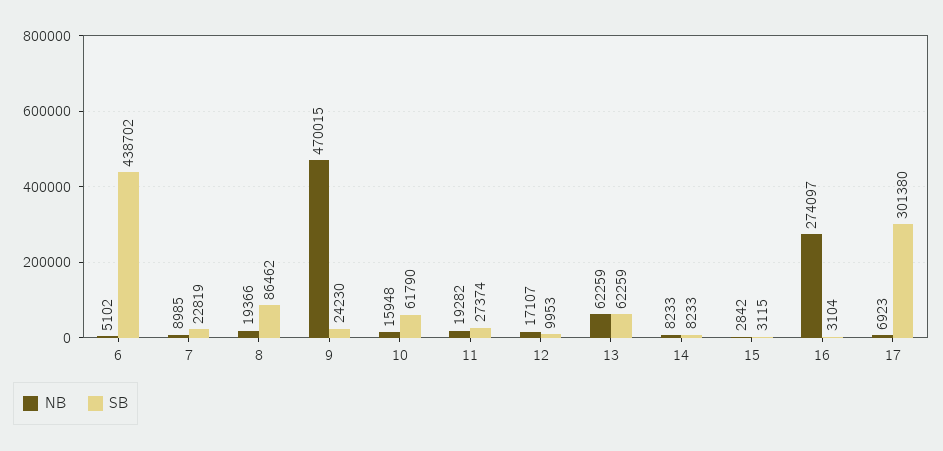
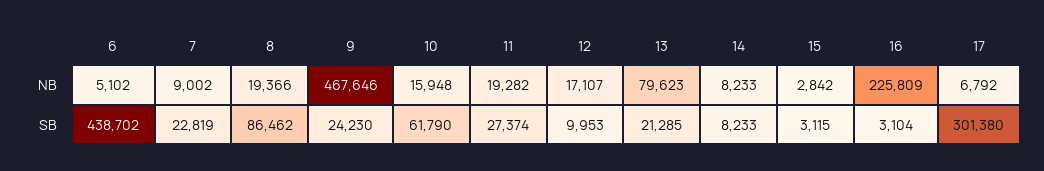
  {
    "NB": {
      "6": 5102,
-     "7": 8985,
+     "7": 9002,
      "8": 19366,
-     "9": 470015,
+     "9": 467646,
      "10": 15948,
      "11": 19282,
      "12": 17107,
-     "13": 62259,
+     "13": 79623,
      "14": 8233,
      "15": 2842,
-     "16": 274097,
+     "16": 225809,
-     "17": 6923
+     "17": 6792
    },
    "SB": {
      "6": 438702,
      "7": 22819,
      "8": 86462,
      "9": 24230,
      "10": 61790,
      "11": 27374,
      "12": 9953,
-     "13": 62259,
+     "13": 21285,
      "14": 8233,
      "15": 3115,
      "16": 3104,
      "17": 301380
    }
  }

